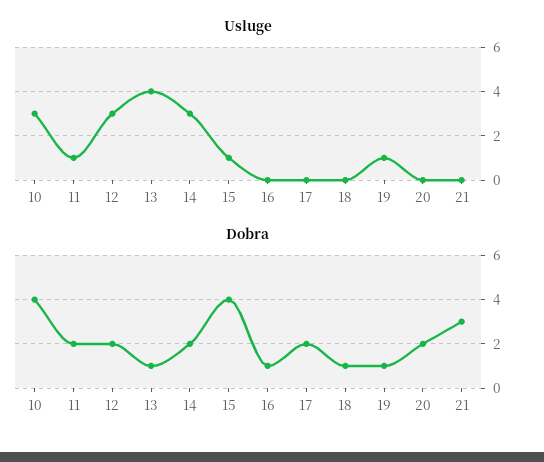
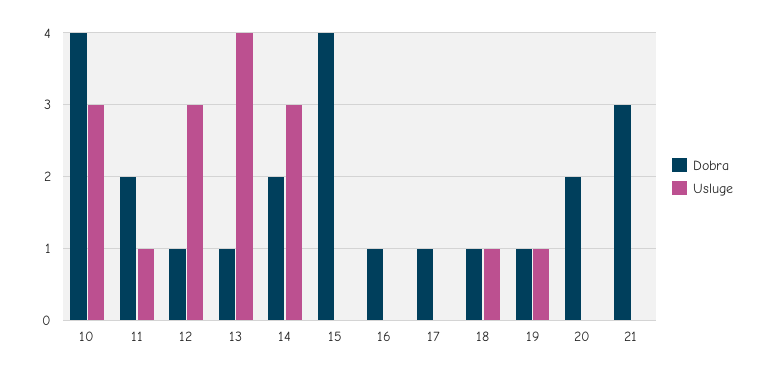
  {
    "Usluge": {
      "10": 3,
      "11": 1,
      "12": 3,
      "13": 4,
      "14": 3,
-     "15": 1,
+     "15": 0,
      "16": 0,
      "17": 0,
-     "18": 0,
+     "18": 1,
      "19": 1,
      "20": 0,
      "21": 0
    },
    "Dobra": {
      "10": 4,
      "11": 2,
-     "12": 2,
+     "12": 1,
      "13": 1,
      "14": 2,
      "15": 4,
      "16": 1,
-     "17": 2,
+     "17": 1,
      "18": 1,
      "19": 1,
      "20": 2,
      "21": 3
    }
  }

